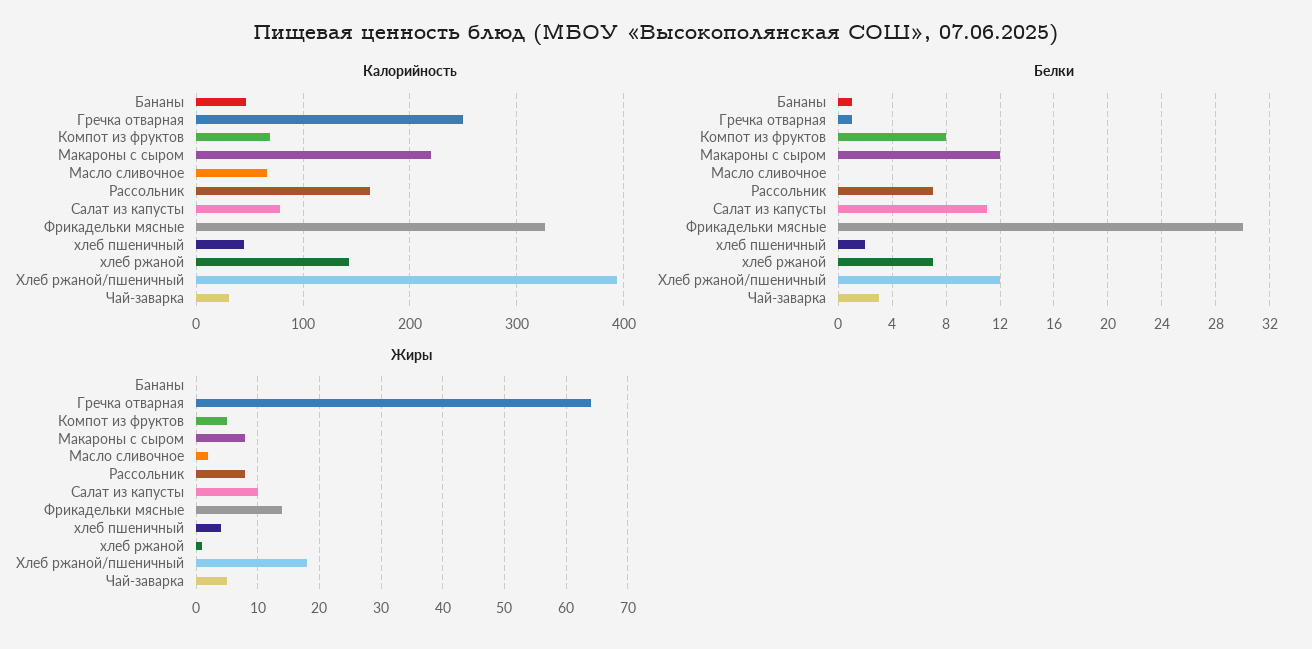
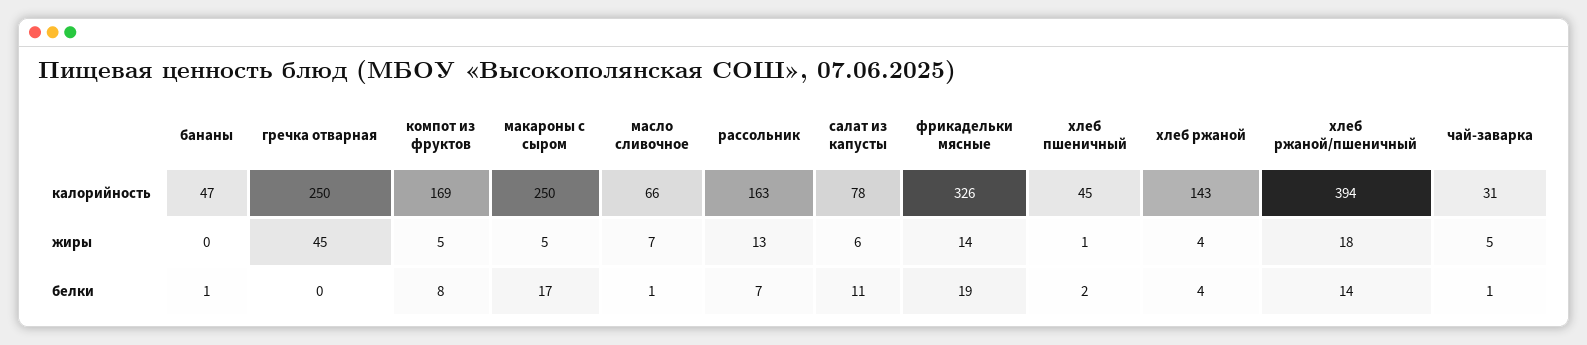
  {
    "Калорийность": {
      "Бананы": 47,
      "Гречка отварная": 250,
-     "Компот из фруктов": 70,
+     "Компот из фруктов": 169,
-     "Макароны с сыром": 220,
+     "Макароны с сыром": 250,
      "Масло сливочное": 66,
      "Рассольник": 163,
      "Салат из капусты": 78,
      "Фрикадельки мясные": 326,
      "хлеб пшеничный": 45,
      "хлеб ржаной": 143,
      "Хлеб ржаной/пшеничный": 394,
      "Чай-заварка": 31
    },
    "Белки": {
      "Бананы": 1,
-     "Гречка отварная": 1,
+     "Гречка отварная": 0,
      "Компот из фруктов": 8,
-     "Макароны с сыром": 12,
+     "Макароны с сыром": 17,
-     "Масло сливочное": 0,
+     "Масло сливочное": 1,
      "Рассольник": 7,
      "Салат из капусты": 11,
-     "Фрикадельки мясные": 30,
+     "Фрикадельки мясные": 19,
      "хлеб пшеничный": 2,
-     "хлеб ржаной": 7,
+     "хлеб ржаной": 4,
-     "Хлеб ржаной/пшеничный": 12,
+     "Хлеб ржаной/пшеничный": 14,
-     "Чай-заварка": 3
+     "Чай-заварка": 1
    },
    "Жиры": {
      "Бананы": 0,
-     "Гречка отварная": 64,
+     "Гречка отварная": 45,
      "Компот из фруктов": 5,
-     "Макароны с сыром": 8,
+     "Макароны с сыром": 5,
-     "Масло сливочное": 2,
+     "Масло сливочное": 7,
-     "Рассольник": 8,
+     "Рассольник": 13,
-     "Салат из капусты": 10,
+     "Салат из капусты": 6,
      "Фрикадельки мясные": 14,
-     "хлеб пшеничный": 4,
+     "хлеб пшеничный": 1,
-     "хлеб ржаной": 1,
+     "хлеб ржаной": 4,
      "Хлеб ржаной/пшеничный": 18,
      "Чай-заварка": 5
    }
  }

